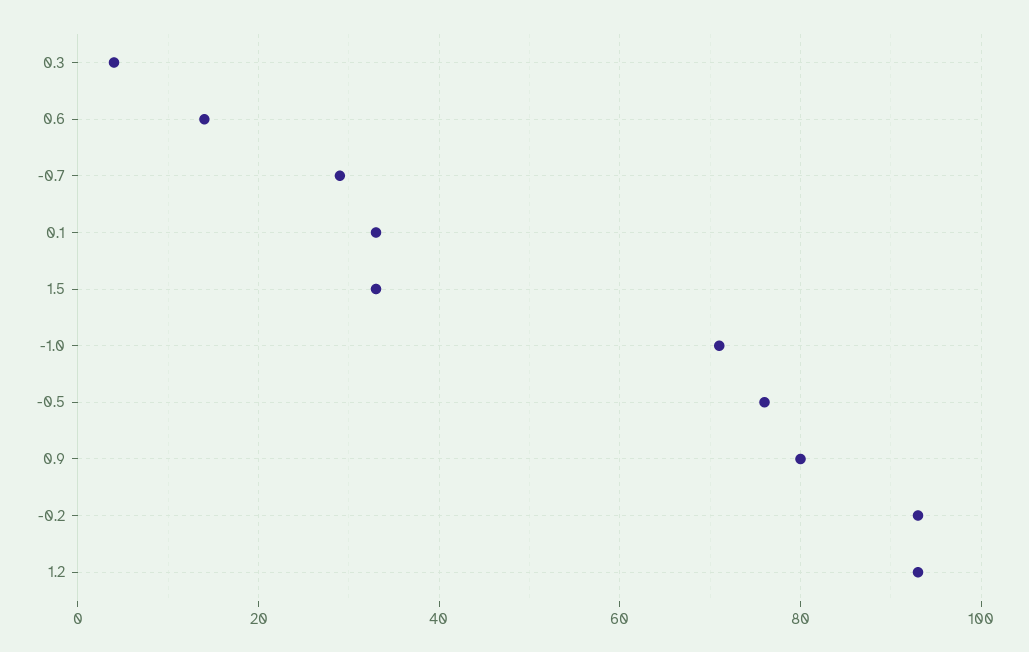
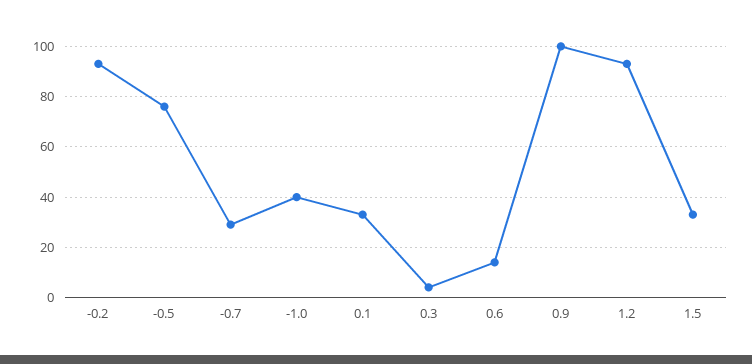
  {
    "0.3": 5,
    "0.6": 15,
    "-0.7": 30,
    "0.1": 35,
    "1.5": 35,
-   "-1.0": 70,
+   "-1.0": 40,
    "-0.5": 75,
-   "0.9": 80,
+   "0.9": 100,
    "-0.2": 95,
    "1.2": 95
  }

